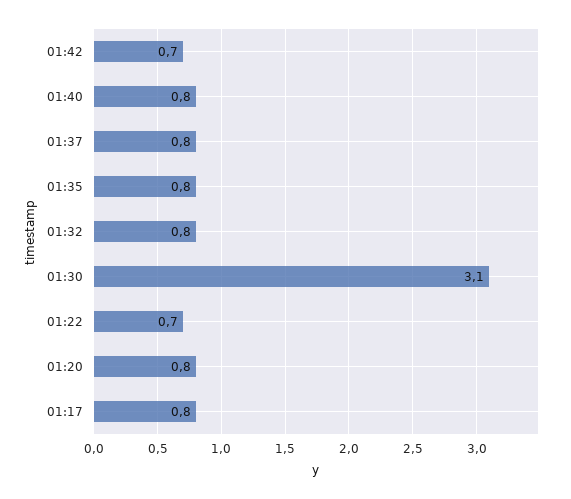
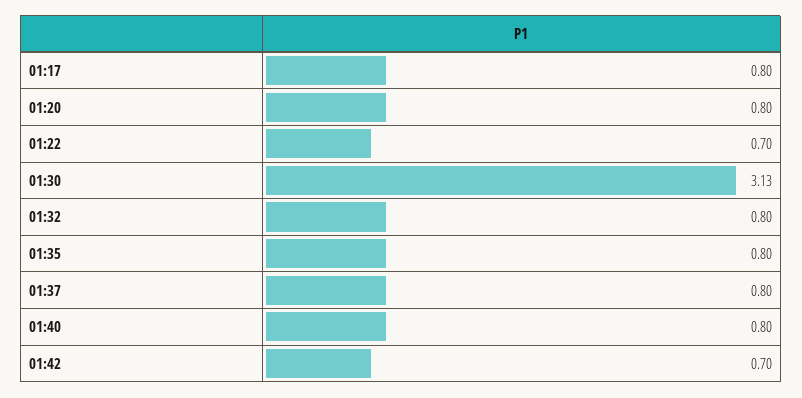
  {
    "01:42": 0.7,
    "01:40": 0.8,
    "01:37": 0.8,
    "01:35": 0.8,
    "01:32": 0.8,
-   "01:30": 3.1,
+   "01:30": 3.13,
    "01:22": 0.7,
    "01:20": 0.8,
    "01:17": 0.8
  }

